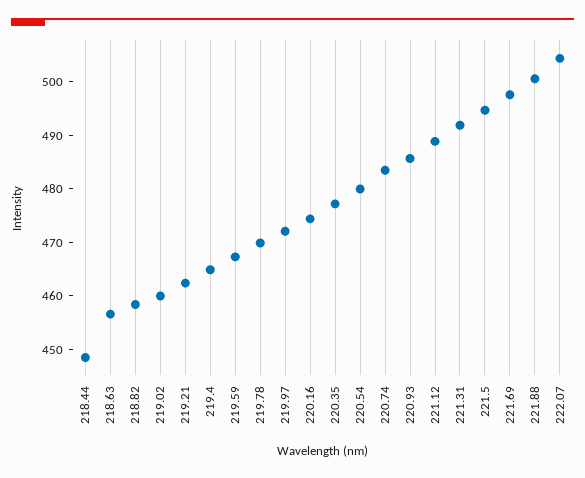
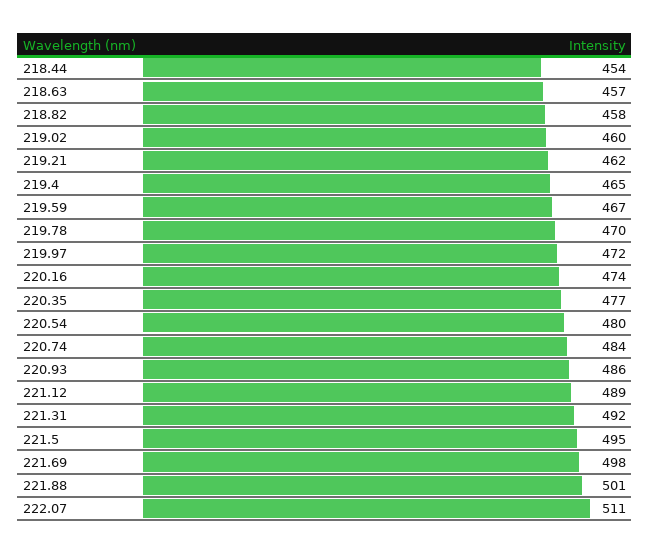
  {
-   "218.44": 448,
+   "218.44": 454,
    "218.63": 457,
    "218.82": 458,
    "219.02": 460,
    "219.21": 462,
    "219.4": 465,
    "219.59": 467,
    "219.78": 470,
    "219.97": 472,
    "220.16": 474,
    "220.35": 477,
    "220.54": 480,
    "220.74": 484,
    "220.93": 486,
    "221.12": 489,
    "221.31": 492,
    "221.5": 495,
    "221.69": 498,
    "221.88": 501,
-   "222.07": 504
+   "222.07": 511
  }

